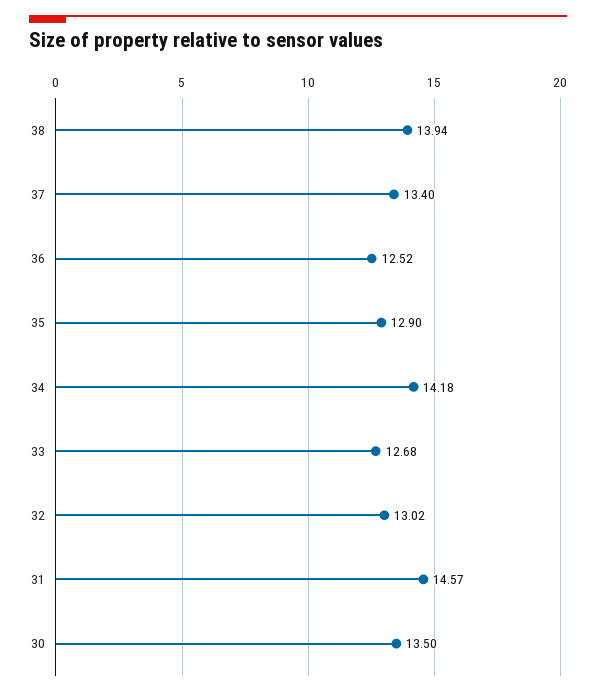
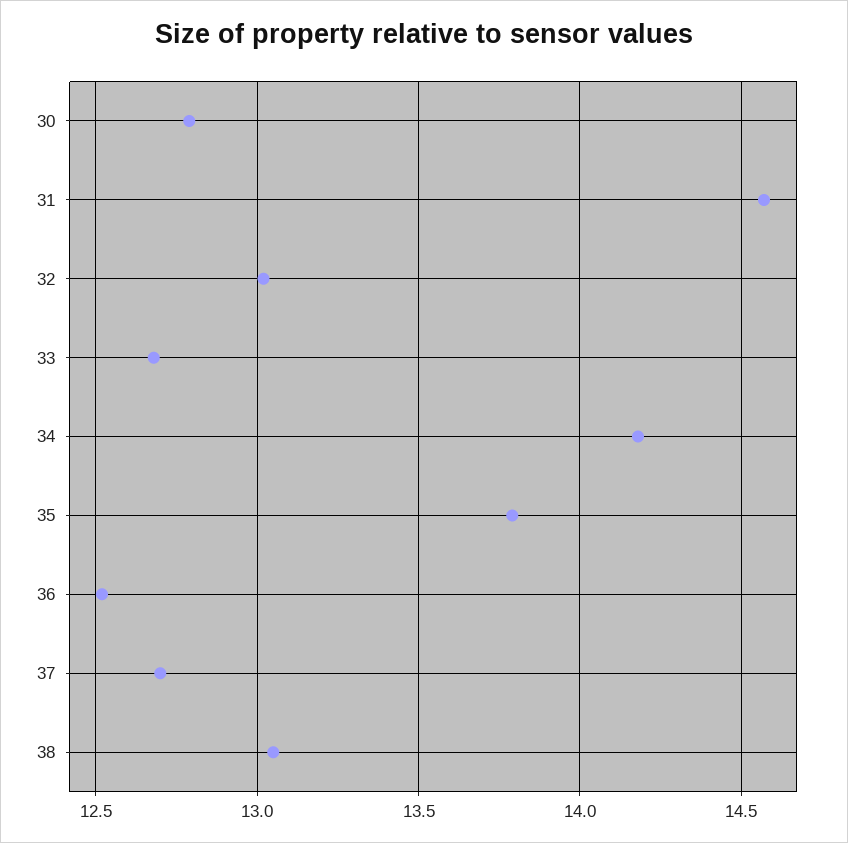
  {
-   "38": 13.94,
+   "38": 13.05,
-   "37": 13.4,
+   "37": 12.7,
    "36": 12.52,
-   "35": 12.9,
+   "35": 13.8,
    "34": 14.18,
    "33": 12.68,
    "32": 13.02,
    "31": 14.57,
-   "30": 13.5
+   "30": 12.8
  }

